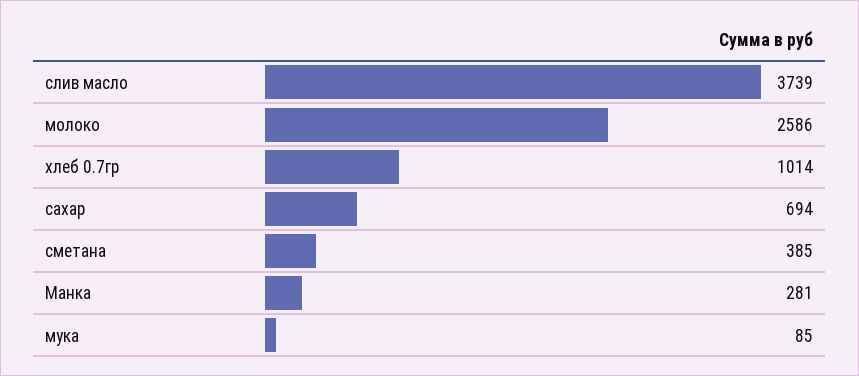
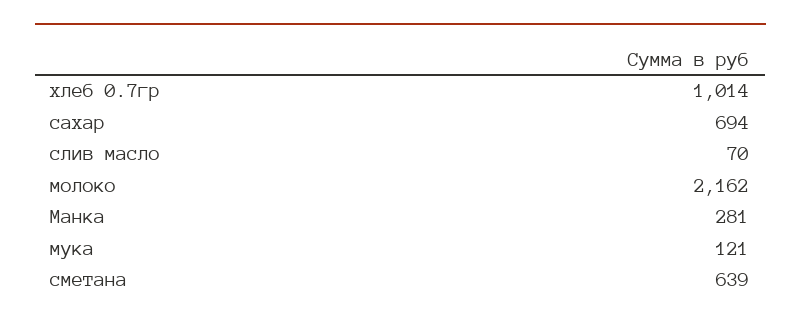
  {
-   "слив масло": 3739,
+   "слив масло": 70,
-   "молоко": 2586,
+   "молоко": 2162,
    "хлеб 0.7гр": 1014,
    "сахар": 694,
-   "сметана": 385,
+   "сметана": 639,
    "Манка": 281,
-   "мука": 85
+   "мука": 121
  }

